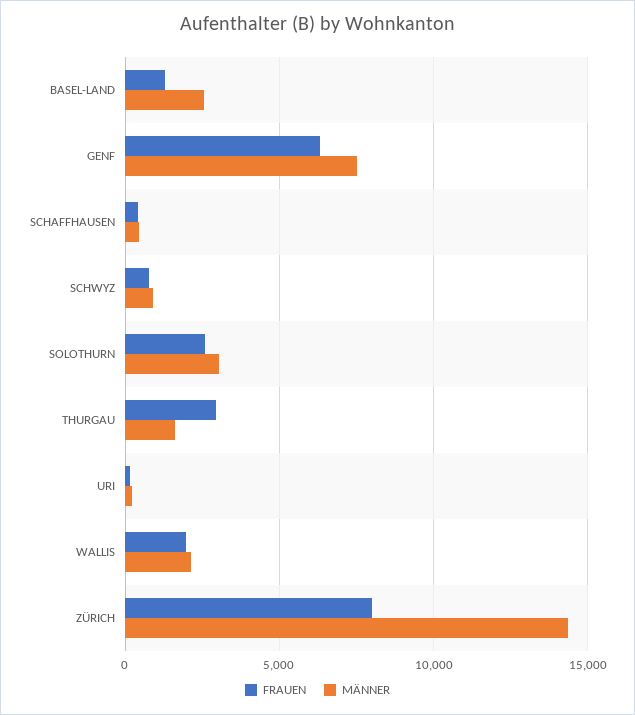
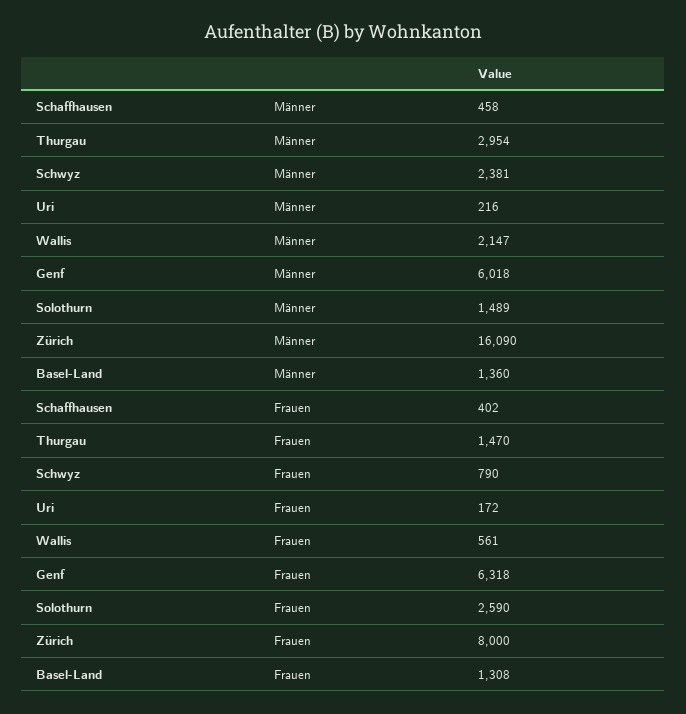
  {
    "FRAUEN": {
      "BASEL-LAND": 1308,
      "GENF": 6318,
      "SCHAFFHAUSEN": 402,
      "SCHWYZ": 790,
      "SOLOTHURN": 2590,
-     "THURGAU": 3000,
+     "THURGAU": 1470,
      "URI": 172,
-     "WALLIS": 2000,
+     "WALLIS": 561,
      "ZÜRICH": 8000
    },
    "MÄNNER": {
-     "BASEL-LAND": 2500,
+     "BASEL-LAND": 1360,
-     "GENF": 7500,
+     "GENF": 6018,
      "SCHAFFHAUSEN": 458,
-     "SCHWYZ": 1000,
+     "SCHWYZ": 2381,
-     "SOLOTHURN": 3000,
+     "SOLOTHURN": 1489,
-     "THURGAU": 1500,
+     "THURGAU": 2954,
      "URI": 216,
      "WALLIS": 2147,
-     "ZÜRICH": 14500
+     "ZÜRICH": 16090
    }
  }

